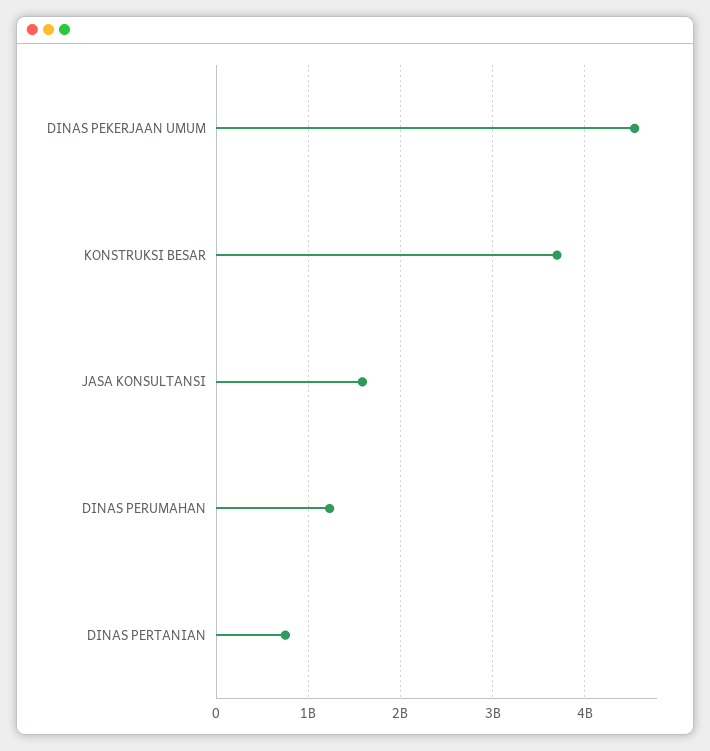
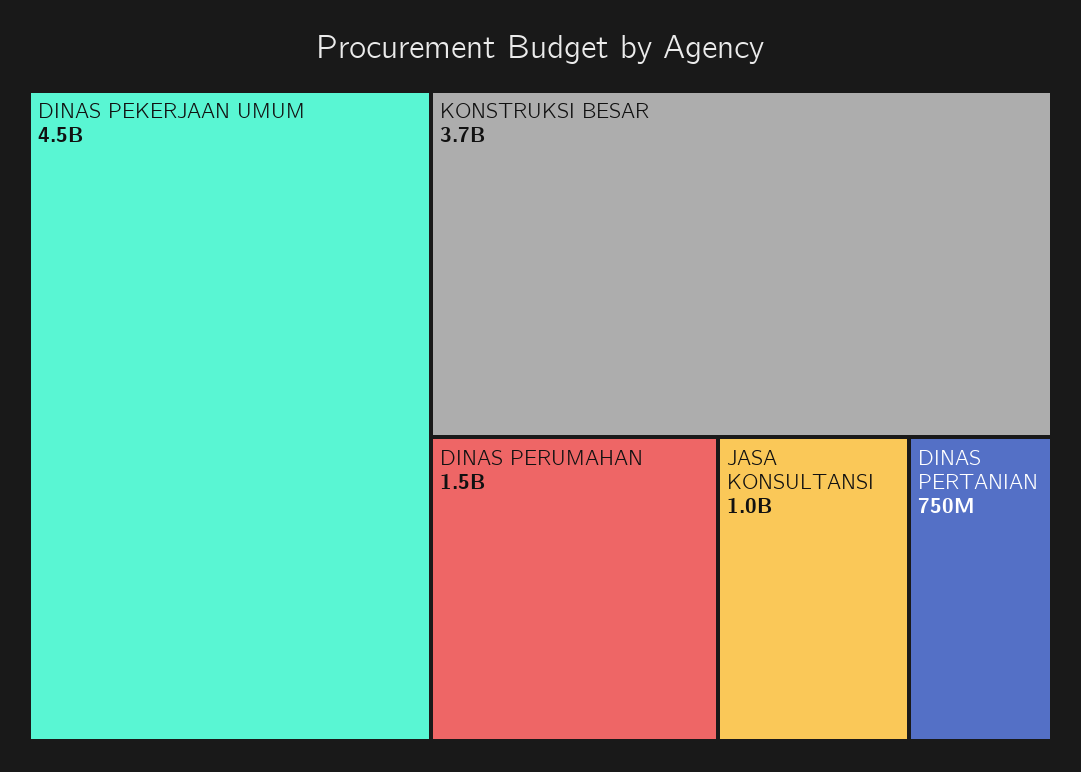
  {
    "DINAS PEKERJAAN UMUM": 4500000000,
    "KONSTRUKSI BESAR": 3700000000,
-   "JASA KONSULTANSI": 1600000000,
+   "JASA KONSULTANSI": 1000000000,
-   "DINAS PERUMAHAN": 1200000000,
+   "DINAS PERUMAHAN": 1500000000,
    "DINAS PERTANIAN": 750000000
  }

